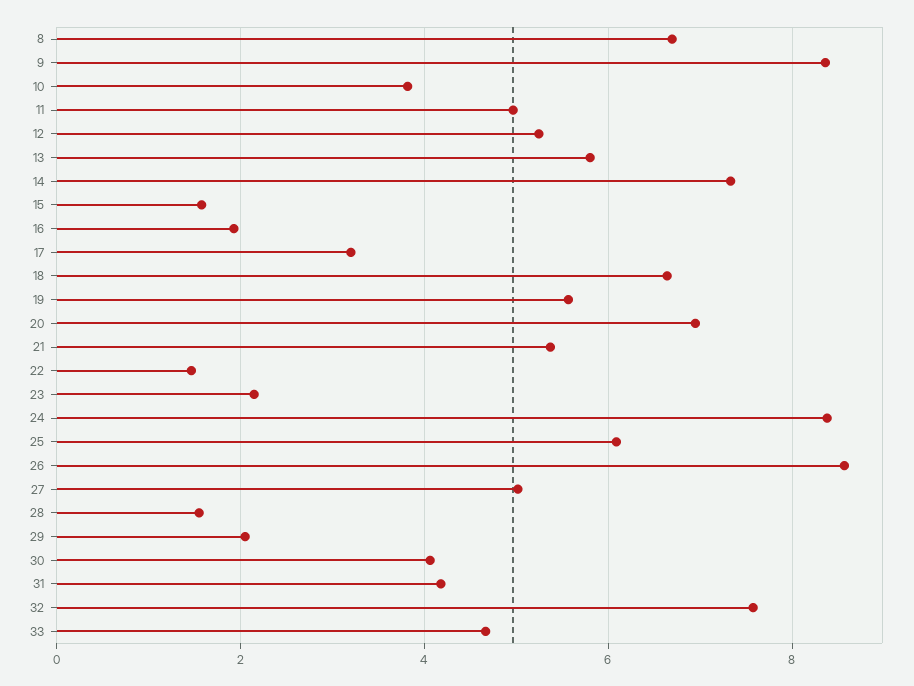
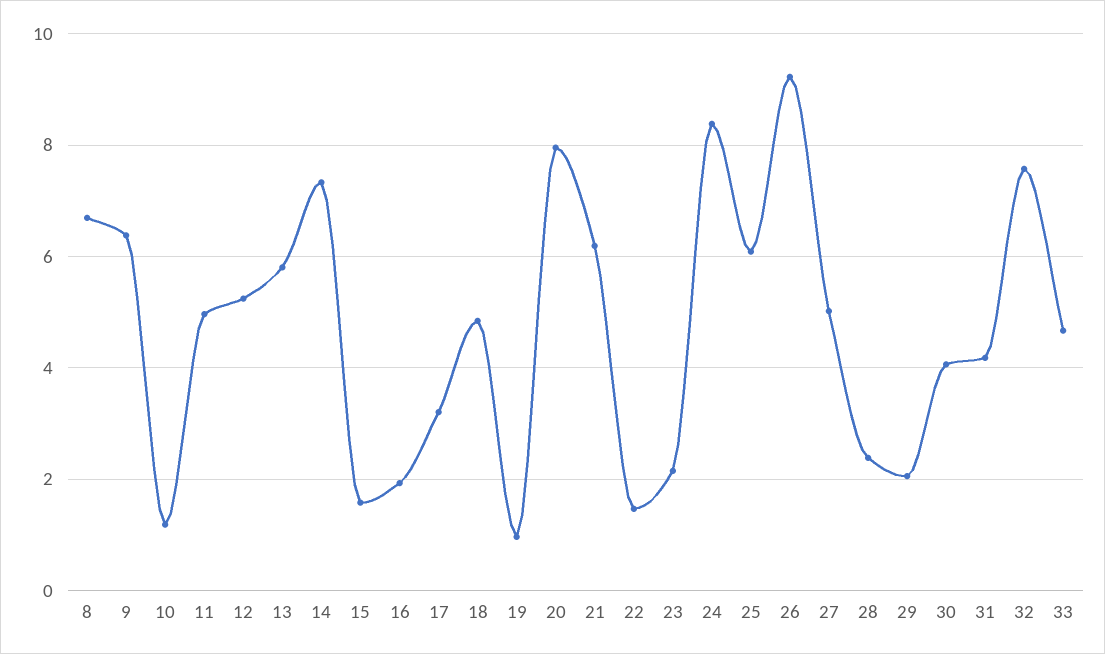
  {
    "8": 6.6,
-   "9": 8.4,
+   "9": 6.4,
-   "10": 3.8,
+   "10": 1.2,
    "11": 5,
    "12": 5.2,
    "13": 5.8,
    "14": 7.4,
    "15": 1.6,
    "16": 2,
    "17": 3.2,
-   "18": 6.6,
+   "18": 4.8,
-   "19": 5.6,
+   "19": 1,
-   "20": 7,
+   "20": 8,
-   "21": 5.4,
+   "21": 6.2,
    "22": 1.4,
    "23": 2.2,
    "24": 8.4,
    "25": 6,
-   "26": 8.6,
+   "26": 9.2,
    "27": 5,
-   "28": 1.6,
+   "28": 2.4,
    "29": 2,
    "30": 4,
    "31": 4.2,
    "32": 7.6,
    "33": 4.6
  }

